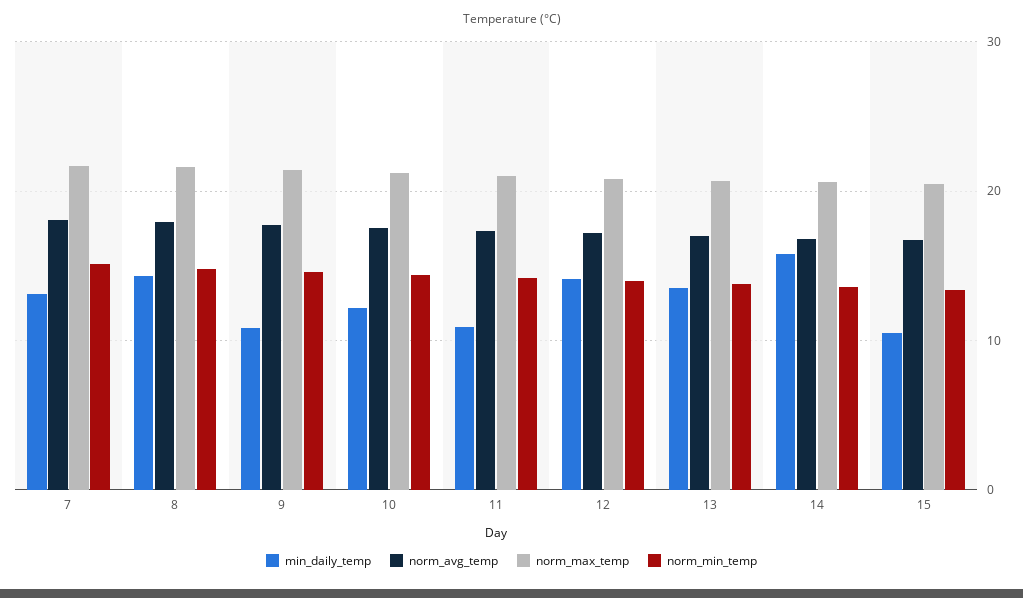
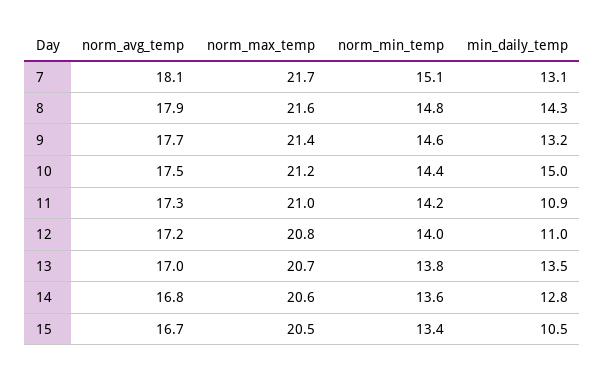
  {
    "min_daily_temp": {
      "7": 13.1,
      "8": 14.3,
-     "9": 11,
+     "9": 13.2,
-     "10": 12,
+     "10": 15,
      "11": 10.9,
-     "12": 14,
+     "12": 11,
      "13": 13.5,
-     "14": 16,
+     "14": 12.8,
      "15": 10.5
    },
    "norm_avg_temp": {
      "7": 18.1,
      "8": 17.9,
      "9": 17.7,
      "10": 17.5,
      "11": 17.3,
      "12": 17.2,
      "13": 17,
      "14": 16.8,
      "15": 16.7
    },
    "norm_max_temp": {
      "7": 21.7,
      "8": 21.6,
      "9": 21.4,
      "10": 21.2,
      "11": 21,
      "12": 20.8,
      "13": 20.7,
      "14": 20.6,
      "15": 20.5
    },
    "norm_min_temp": {
      "7": 15.1,
      "8": 14.8,
      "9": 14.6,
      "10": 14.4,
      "11": 14.2,
      "12": 14,
      "13": 13.8,
      "14": 13.6,
      "15": 13.4
    }
  }

